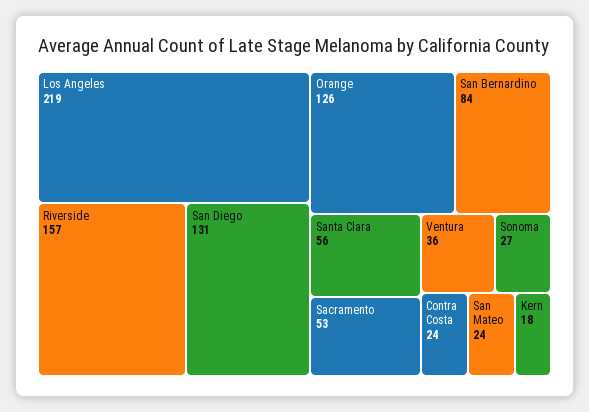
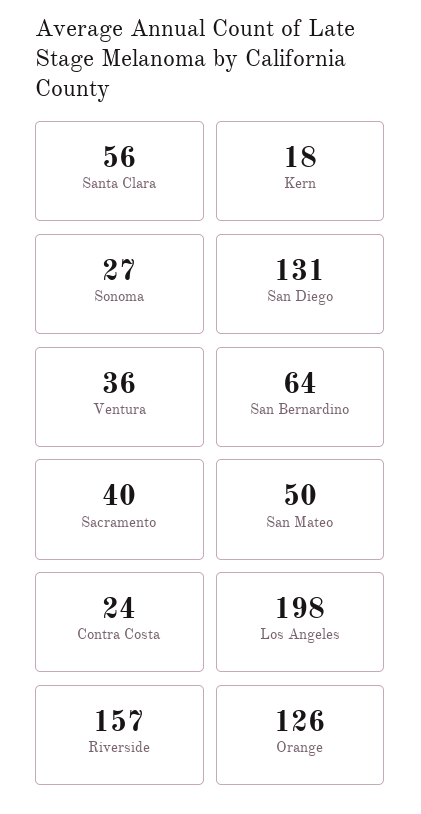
  {
-   "Los Angeles": 219,
+   "Los Angeles": 198,
    "Riverside": 157,
    "San Diego": 131,
    "Orange": 126,
-   "San Bernardino": 84,
+   "San Bernardino": 64,
    "Santa Clara": 56,
-   "Sacramento": 53,
+   "Sacramento": 40,
    "Ventura": 36,
    "Sonoma": 27,
    "Contra Costa": 24,
-   "San Mateo": 24,
+   "San Mateo": 50,
    "Kern": 18
  }

